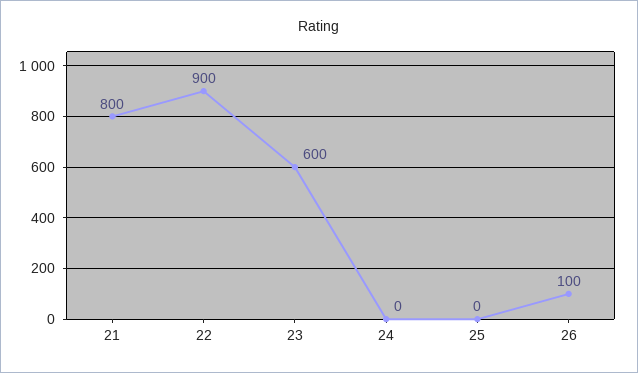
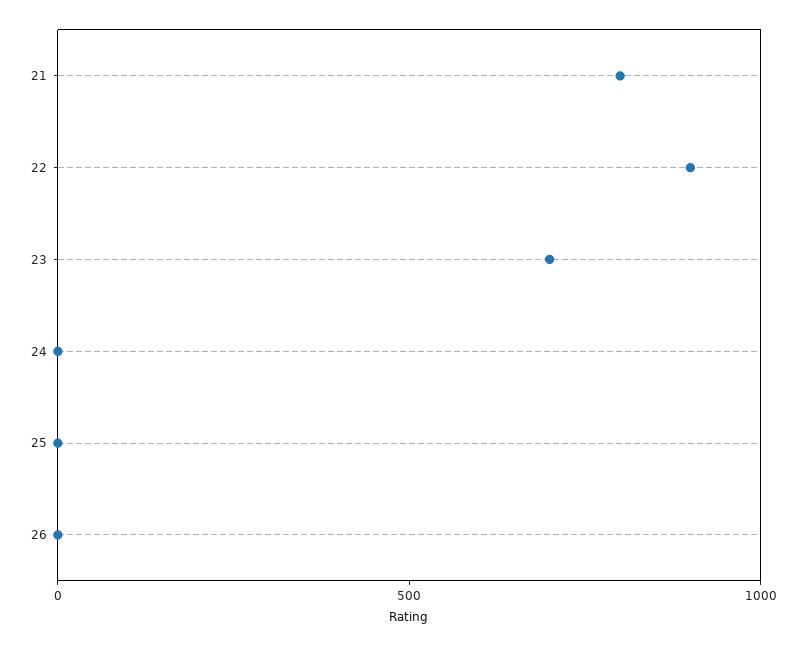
  {
    "21": 800,
    "22": 900,
-   "23": 600,
+   "23": 700,
    "24": 0,
    "25": 0,
-   "26": 100
+   "26": 0
  }

